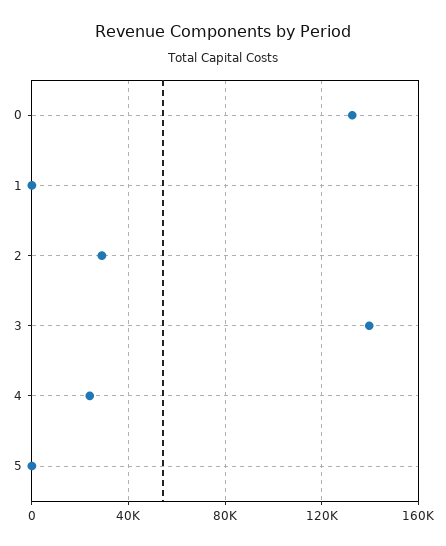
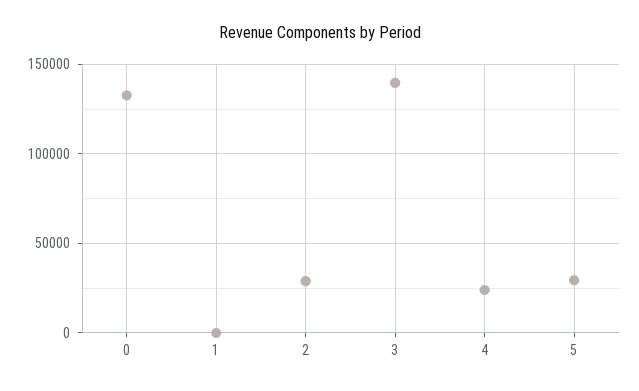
  {
    "0": 135000,
    "1": 0,
    "2": 30000,
    "3": 140000,
    "4": 25000,
-   "5": 0
+   "5": 30000
  }

